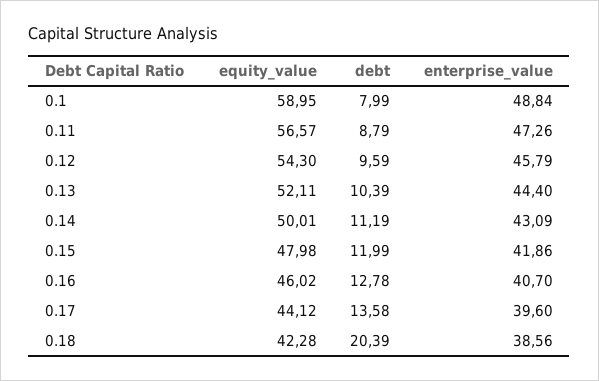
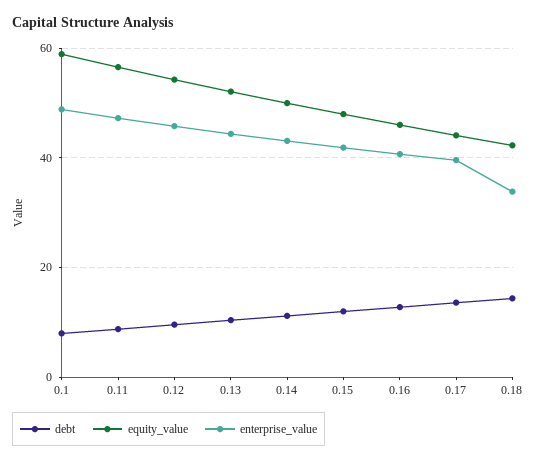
  {
    "equity_value": {
      "0.1": 58.95,
      "0.11": 56.57,
      "0.12": 54.3,
      "0.13": 52.11,
      "0.14": 50.01,
      "0.15": 47.98,
      "0.16": 46.02,
      "0.17": 44.12,
      "0.18": 42.28
    },
    "debt": {
      "0.1": 7.99,
      "0.11": 8.79,
      "0.12": 9.59,
      "0.13": 10.39,
      "0.14": 11.19,
      "0.15": 11.99,
      "0.16": 12.78,
      "0.17": 13.58,
-     "0.18": 20.39
+     "0.18": 14
    },
    "enterprise_value": {
      "0.1": 48.84,
      "0.11": 47.26,
      "0.12": 45.79,
      "0.13": 44.4,
      "0.14": 43.09,
      "0.15": 41.86,
      "0.16": 40.7,
      "0.17": 39.6,
-     "0.18": 38.56
+     "0.18": 34
    }
  }

